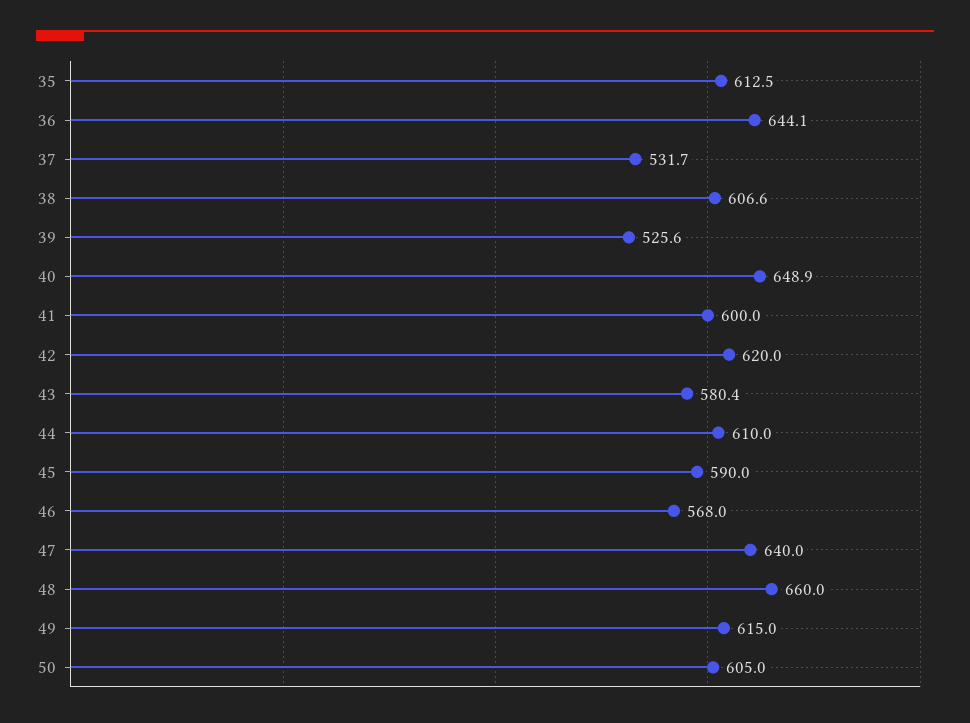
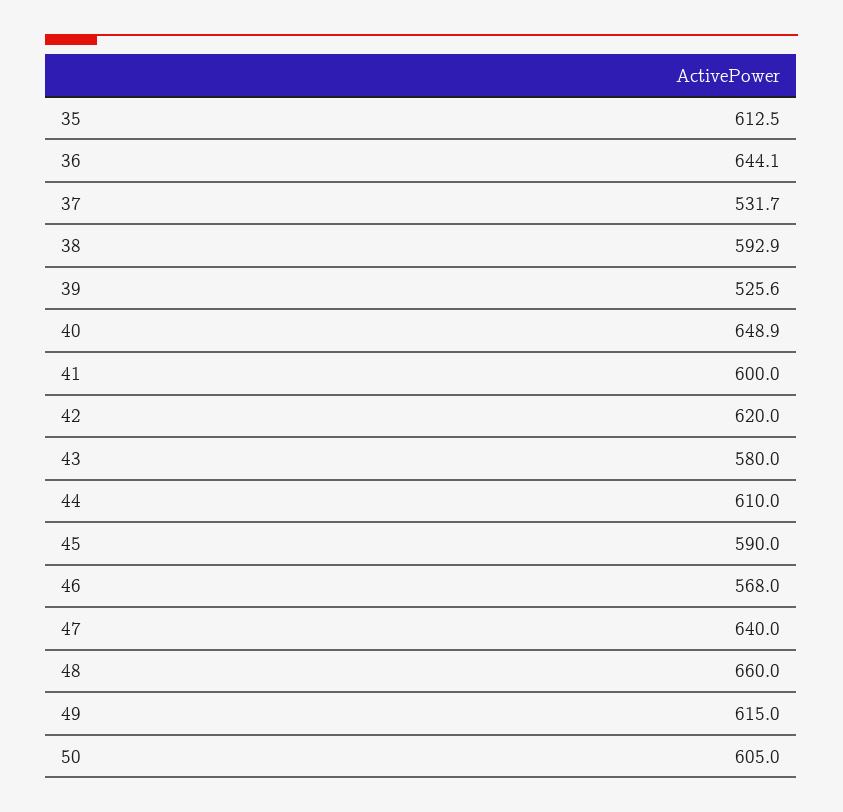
  {
    "35": 612.5,
    "36": 644.1,
    "37": 531.7,
-   "38": 606.6,
+   "38": 592.9,
    "39": 525.6,
    "40": 648.9,
    "41": 600,
    "42": 620,
-   "43": 580.4,
+   "43": 580,
    "44": 610,
    "45": 590,
    "46": 568,
    "47": 640,
    "48": 660,
    "49": 615,
    "50": 605
  }

